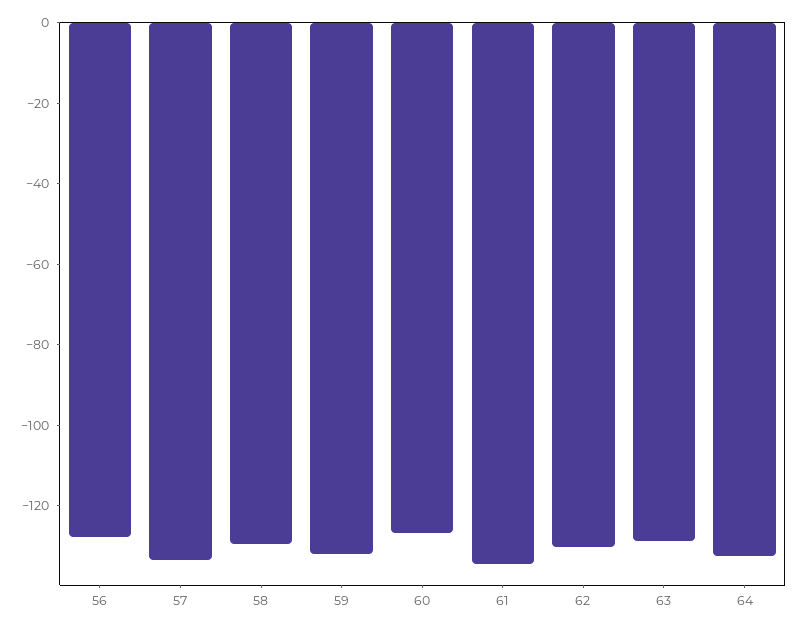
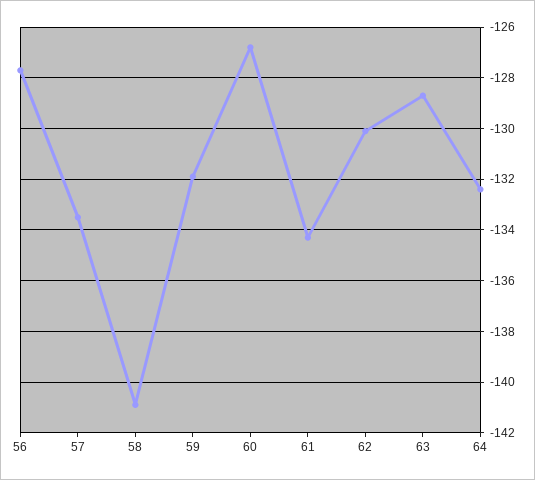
  {
    "56": -127.5,
    "57": -133.5,
-   "58": -130,
+   "58": -141,
    "59": -132,
    "60": -127,
    "61": -134.5,
    "62": -130,
    "63": -128.5,
    "64": -132.5
  }

